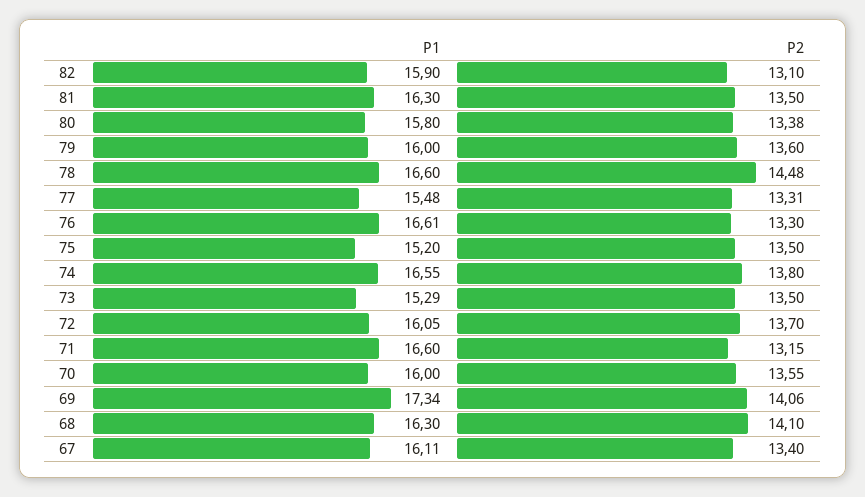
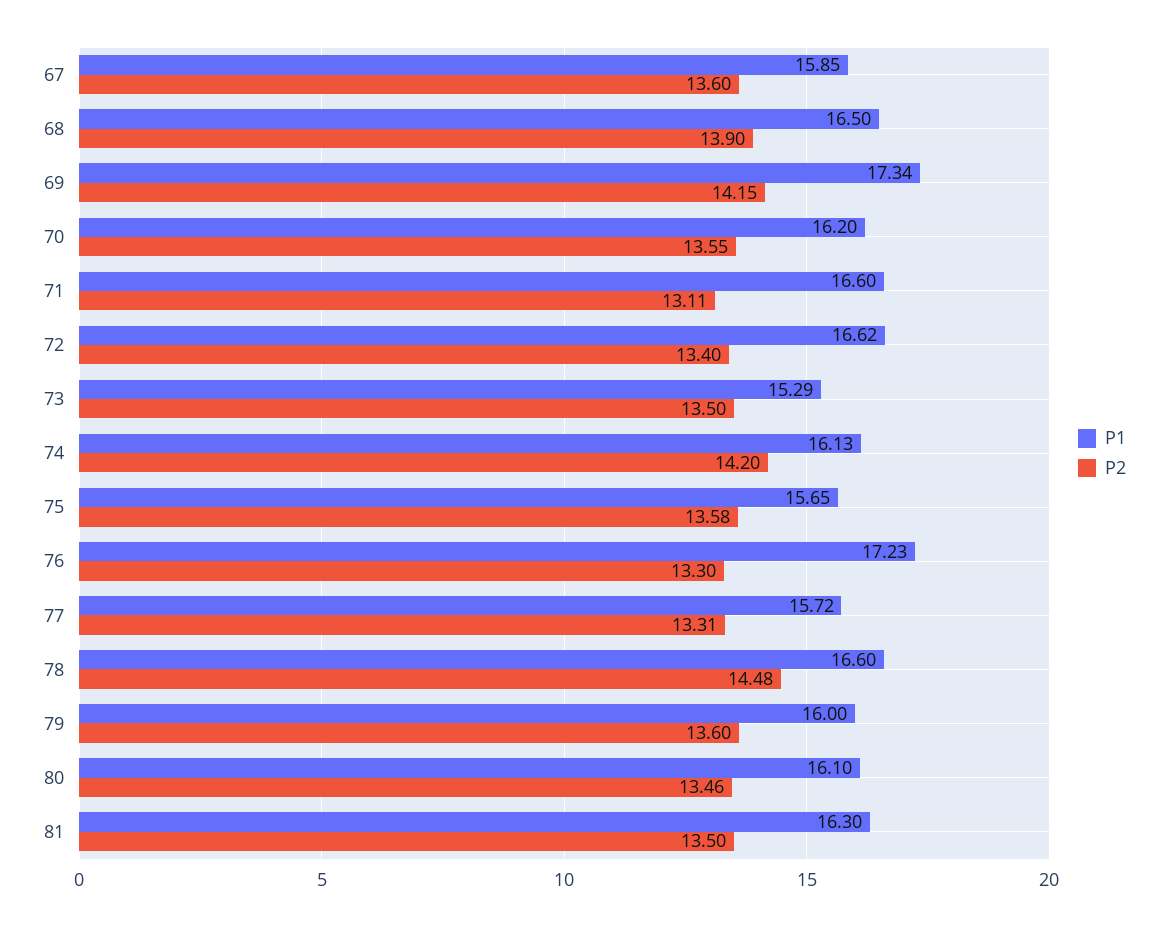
  {
    "P1": {
-     "82": 15.9,
      "81": 16.3,
-     "80": 15.8,
+     "80": 16.1,
      "79": 16,
      "78": 16.6,
-     "77": 15.48,
+     "77": 15.72,
-     "76": 16.61,
+     "76": 17.23,
-     "75": 15.2,
+     "75": 15.65,
-     "74": 16.55,
+     "74": 16.13,
      "73": 15.29,
-     "72": 16.05,
+     "72": 16.62,
      "71": 16.6,
-     "70": 16,
+     "70": 16.2,
      "69": 17.34,
-     "68": 16.3,
+     "68": 16.5,
-     "67": 16.11
+     "67": 15.85
    },
    "P2": {
-     "82": 13.1,
      "81": 13.5,
-     "80": 13.38,
+     "80": 13.46,
      "79": 13.6,
      "78": 14.48,
      "77": 13.31,
      "76": 13.3,
-     "75": 13.5,
+     "75": 13.58,
-     "74": 13.8,
+     "74": 14.2,
      "73": 13.5,
-     "72": 13.7,
+     "72": 13.4,
-     "71": 13.15,
+     "71": 13.11,
      "70": 13.55,
-     "69": 14.06,
+     "69": 14.15,
-     "68": 14.1,
+     "68": 13.9,
-     "67": 13.4
+     "67": 13.6
    }
  }

